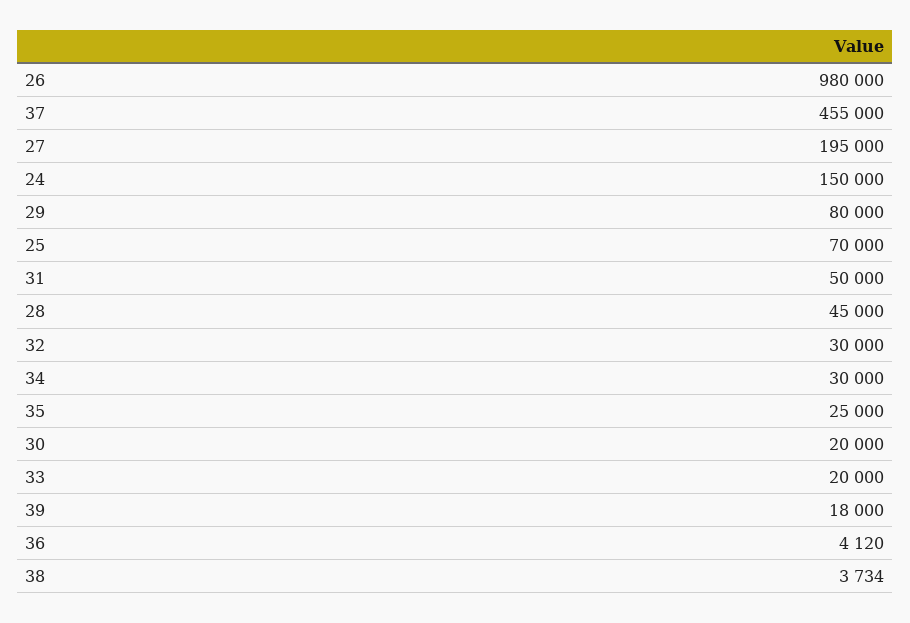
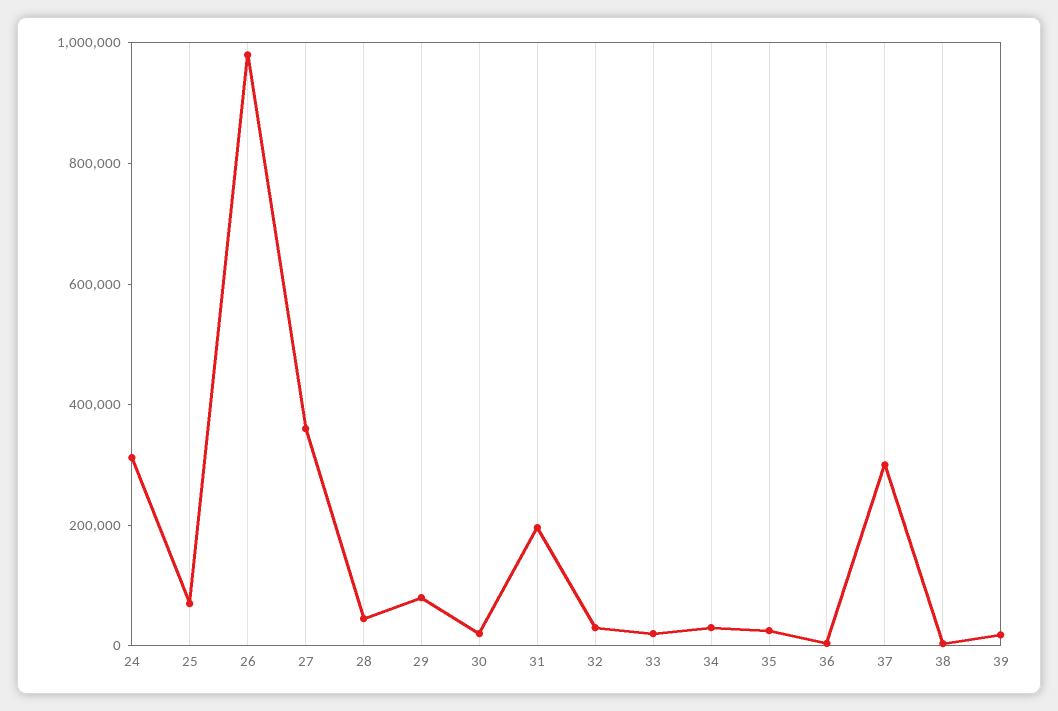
  {
    "26": 980000,
-   "37": 455000,
+   "37": 300000,
-   "27": 195000,
+   "27": 350000,
-   "24": 150000,
+   "24": 300000,
    "29": 80000,
    "25": 70000,
-   "31": 50000,
+   "31": 200000,
    "28": 45000,
    "32": 30000,
    "34": 30000,
    "35": 25000,
    "30": 20000,
    "33": 20000,
    "39": 18000,
    "36": 4120,
    "38": 3734
  }

